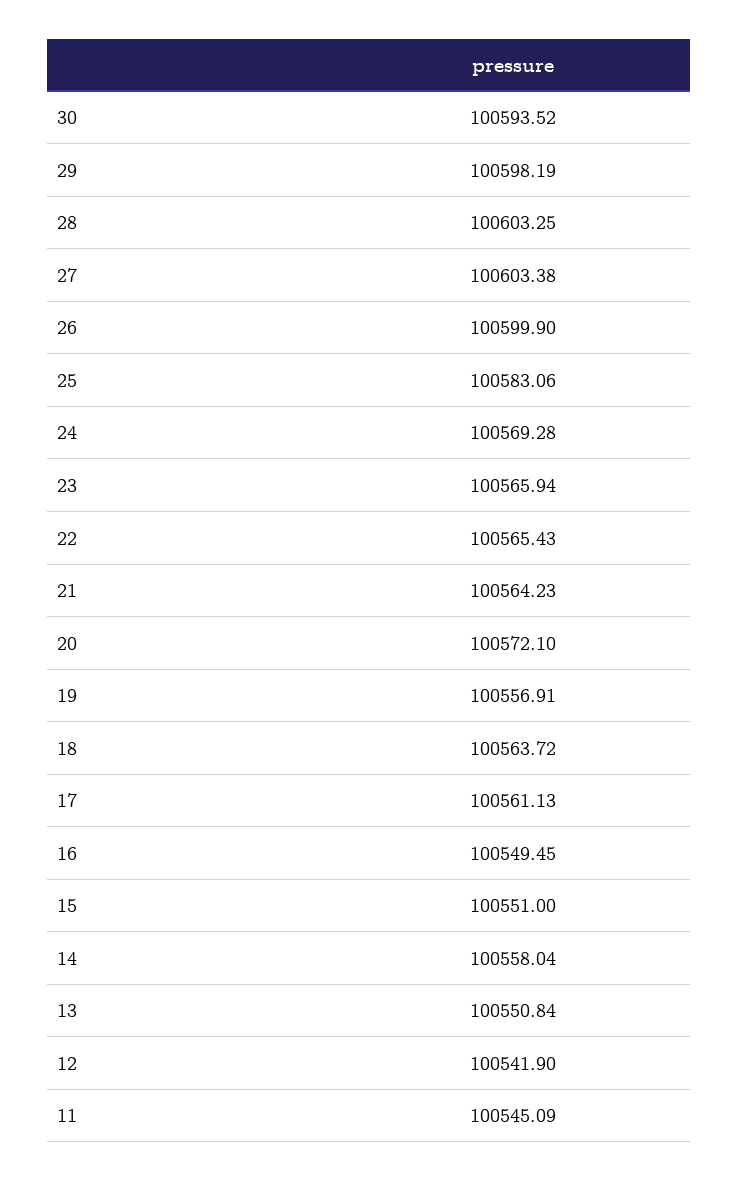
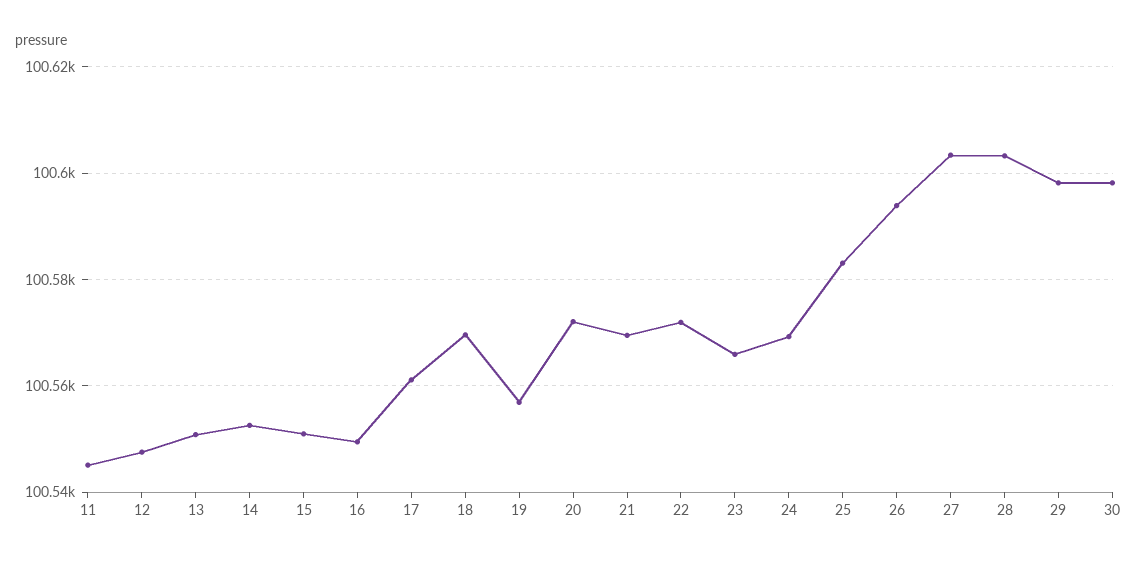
  {
-   "30": 100593.52,
+   "30": 100598,
    "29": 100598.19,
    "28": 100603.25,
    "27": 100603.38,
-   "26": 100599.9,
+   "26": 100594,
    "25": 100583.06,
    "24": 100569.28,
    "23": 100565.94,
-   "22": 100565.43,
+   "22": 100572,
-   "21": 100564.23,
+   "21": 100570,
    "20": 100572.1,
    "19": 100556.91,
-   "18": 100563.72,
+   "18": 100570,
    "17": 100561.13,
    "16": 100549.45,
    "15": 100551,
-   "14": 100558.04,
+   "14": 100552,
    "13": 100550.84,
-   "12": 100541.9,
+   "12": 100548,
    "11": 100545.09
  }

